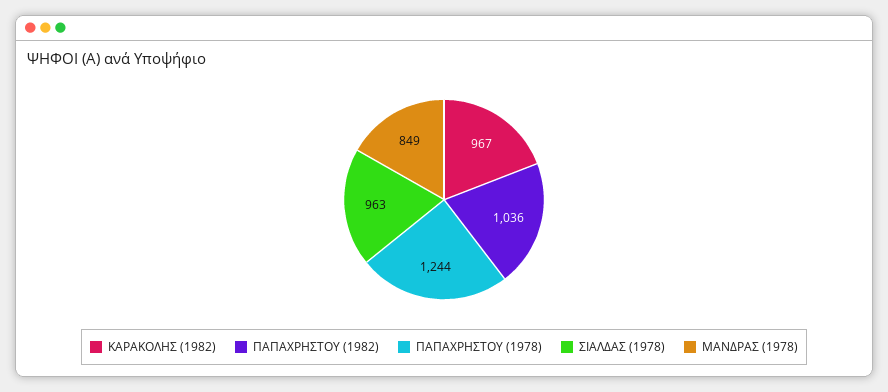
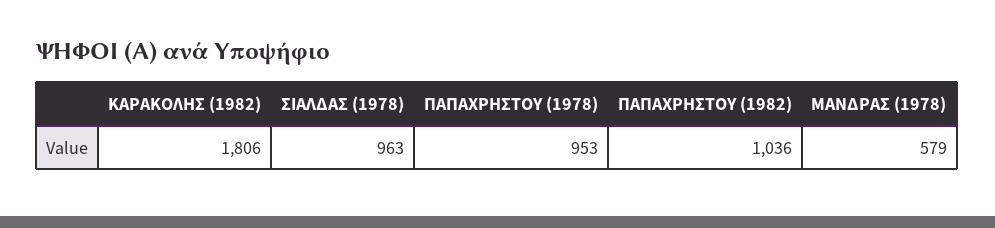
  {
-   "ΚΑΡΑΚΟΛΗΣ (1982)": 967,
+   "ΚΑΡΑΚΟΛΗΣ (1982)": 1806,
    "ΠΑΠΑΧΡΗΣΤΟΥ (1982)": 1036,
-   "ΠΑΠΑΧΡΗΣΤΟΥ (1978)": 1244,
+   "ΠΑΠΑΧΡΗΣΤΟΥ (1978)": 953,
    "ΣΙΑΛΔΑΣ (1978)": 963,
-   "ΜΑΝΔΡΑΣ (1978)": 849
+   "ΜΑΝΔΡΑΣ (1978)": 579
  }

